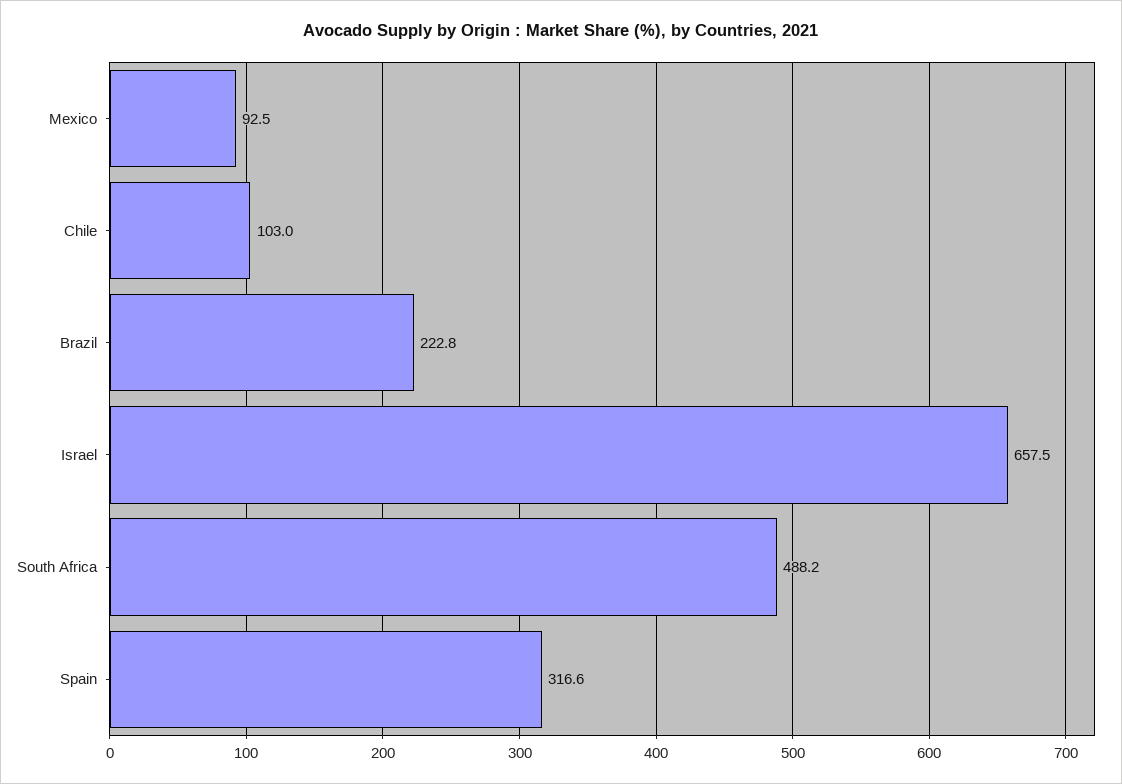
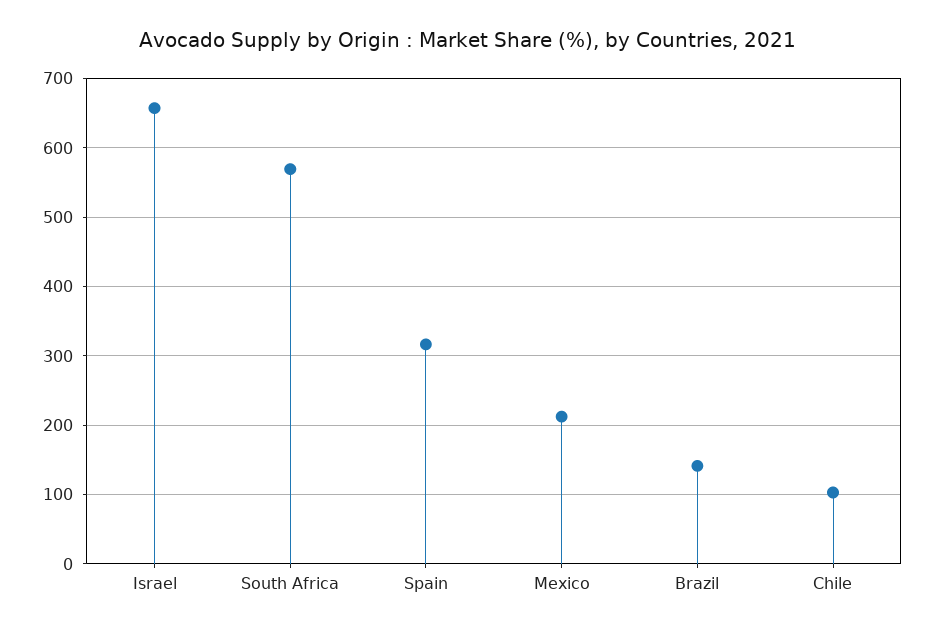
  {
-   "Mexico": 92.5,
+   "Mexico": 210,
    "Chile": 103,
-   "Brazil": 222.8,
+   "Brazil": 140,
    "Israel": 657.5,
-   "South Africa": 488.2,
+   "South Africa": 570,
    "Spain": 316.6
  }

